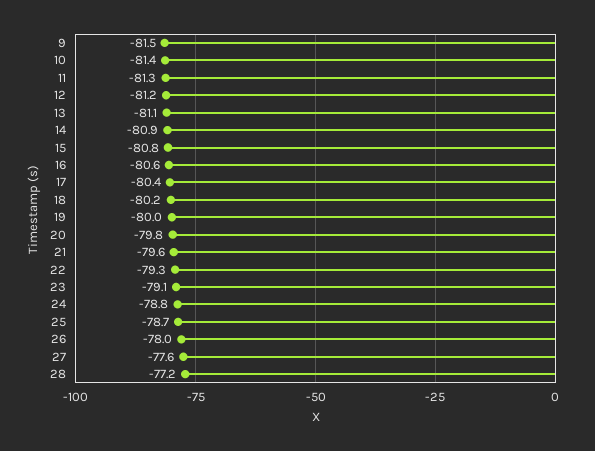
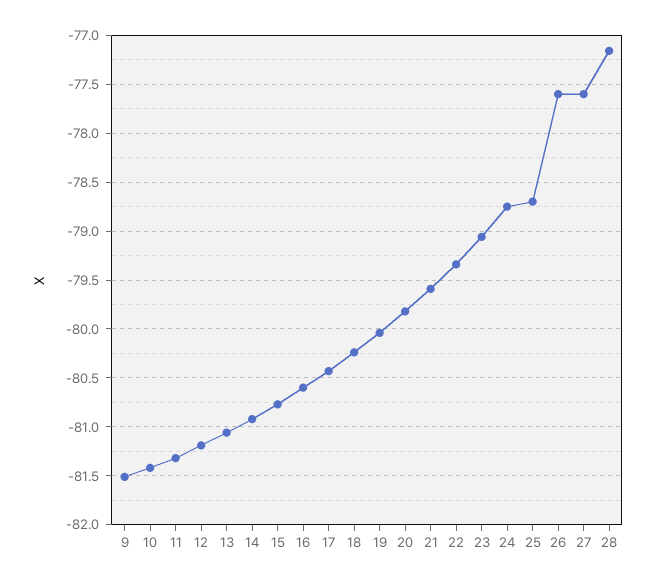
  {
    "9": -81.5,
    "10": -81.4,
    "11": -81.3,
    "12": -81.2,
    "13": -81.1,
    "14": -80.9,
    "15": -80.8,
    "16": -80.6,
    "17": -80.4,
    "18": -80.2,
    "19": -80,
    "20": -79.8,
    "21": -79.6,
    "22": -79.3,
    "23": -79.1,
    "24": -78.8,
    "25": -78.7,
-   "26": -78,
+   "26": -77.6,
    "27": -77.6,
    "28": -77.2
  }

